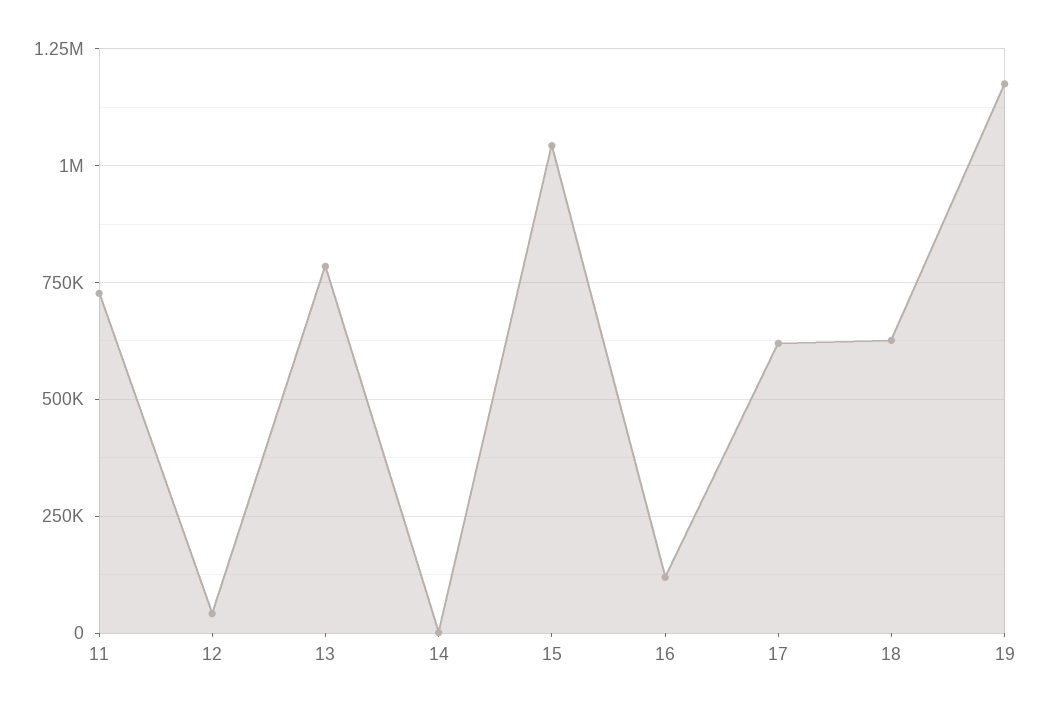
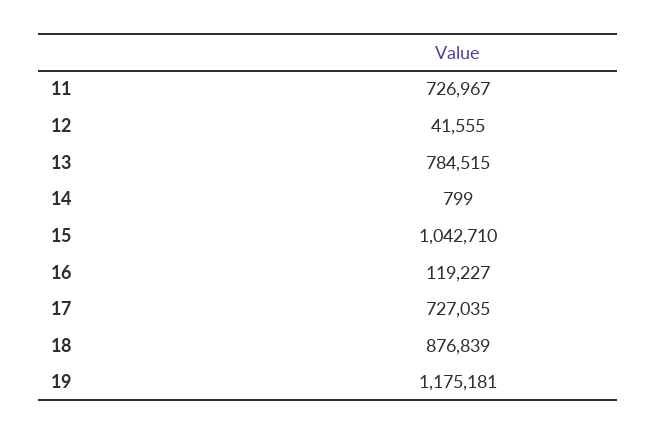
  {
    "11": 726967,
    "12": 41555,
    "13": 784515,
    "14": 799,
    "15": 1042710,
    "16": 119227,
-   "17": 625000,
+   "17": 727035,
-   "18": 625000,
+   "18": 876839,
    "19": 1175181
  }

